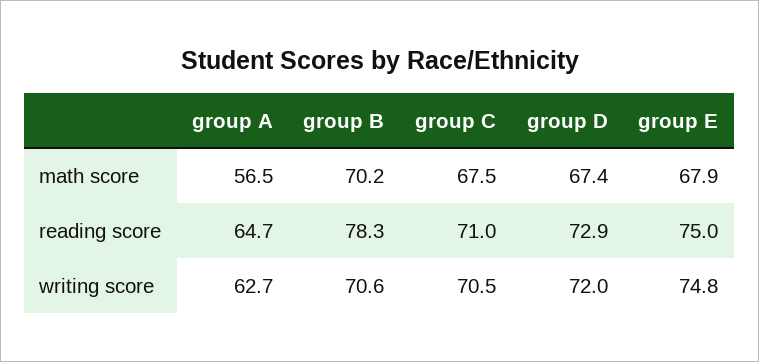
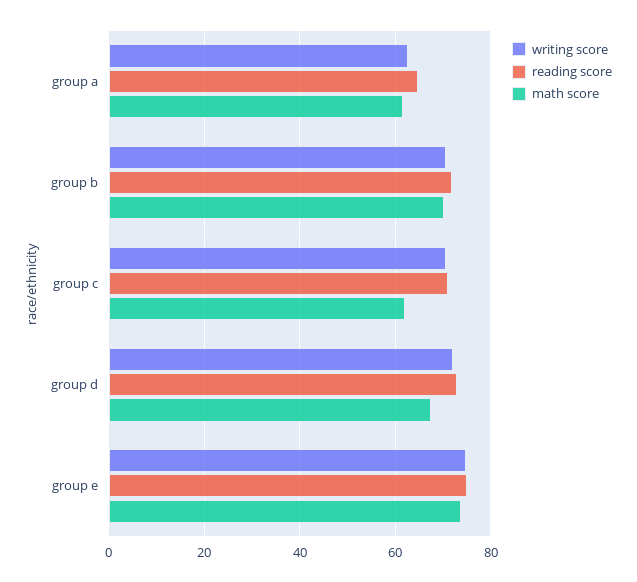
  {
    "math score": {
-     "group A": 56.5,
+     "group A": 62,
      "group B": 70.2,
-     "group C": 67.5,
+     "group C": 62,
      "group D": 67.4,
-     "group E": 67.9
+     "group E": 74
    },
    "reading score": {
      "group A": 64.7,
-     "group B": 78.3,
+     "group B": 72,
      "group C": 71,
      "group D": 72.9,
      "group E": 75
    },
    "writing score": {
      "group A": 62.7,
      "group B": 70.6,
      "group C": 70.5,
      "group D": 72,
      "group E": 74.8
    }
  }

